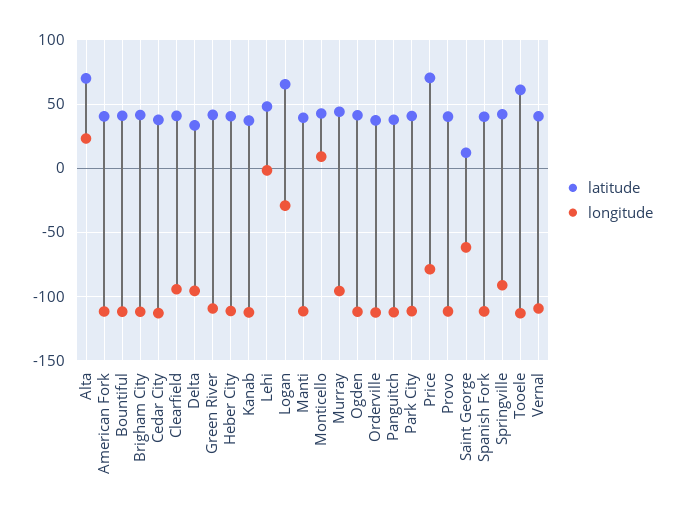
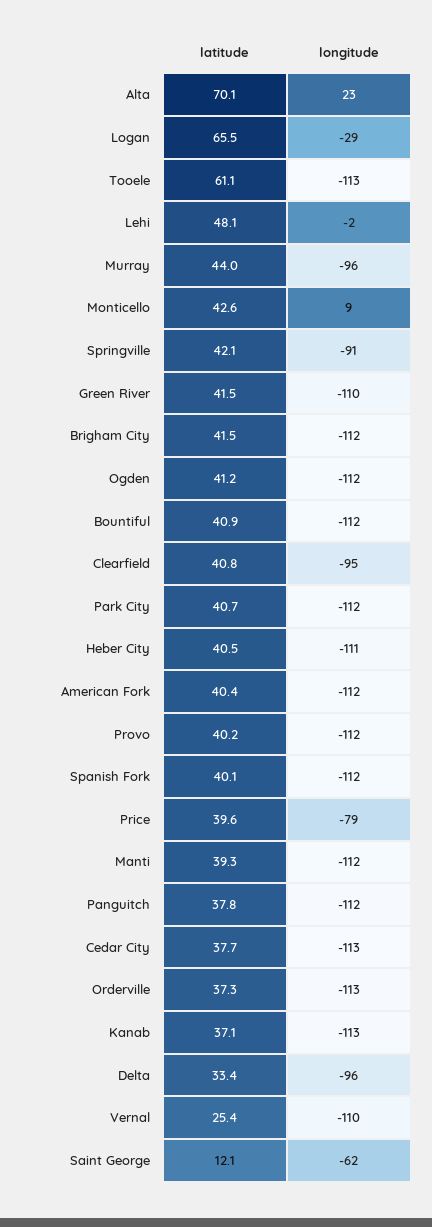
  {
    "latitude": {
      "Alta": 70.1,
      "American Fork": 40.4,
      "Bountiful": 40.9,
      "Brigham City": 41.5,
      "Cedar City": 37.7,
      "Clearfield": 40.8,
      "Delta": 33.4,
      "Green River": 41.5,
      "Heber City": 40.5,
      "Kanab": 37.1,
      "Lehi": 48.1,
      "Logan": 65.5,
      "Manti": 39.3,
      "Monticello": 42.6,
      "Murray": 44,
      "Ogden": 41.2,
      "Orderville": 37.3,
      "Panguitch": 37.8,
      "Park City": 40.7,
-     "Price": 70,
+     "Price": 39.6,
      "Provo": 40.2,
      "Saint George": 12.1,
      "Spanish Fork": 40.1,
      "Springville": 42.1,
      "Tooele": 61.1,
-     "Vernal": 40
+     "Vernal": 25.4
    },
    "longitude": {
      "Alta": 23,
      "American Fork": -112,
      "Bountiful": -112,
      "Brigham City": -112,
      "Cedar City": -113,
      "Clearfield": -95,
      "Delta": -96,
      "Green River": -110,
      "Heber City": -111,
      "Kanab": -113,
      "Lehi": -2,
      "Logan": -29,
      "Manti": -112,
      "Monticello": 9,
      "Murray": -96,
      "Ogden": -112,
      "Orderville": -113,
      "Panguitch": -112,
      "Park City": -112,
      "Price": -79,
      "Provo": -112,
      "Saint George": -62,
      "Spanish Fork": -112,
      "Springville": -91,
      "Tooele": -113,
      "Vernal": -110
    }
  }

